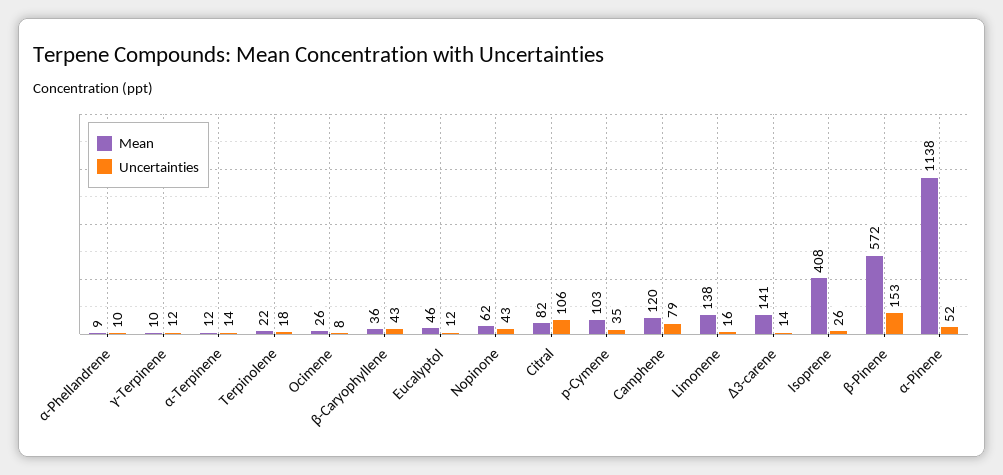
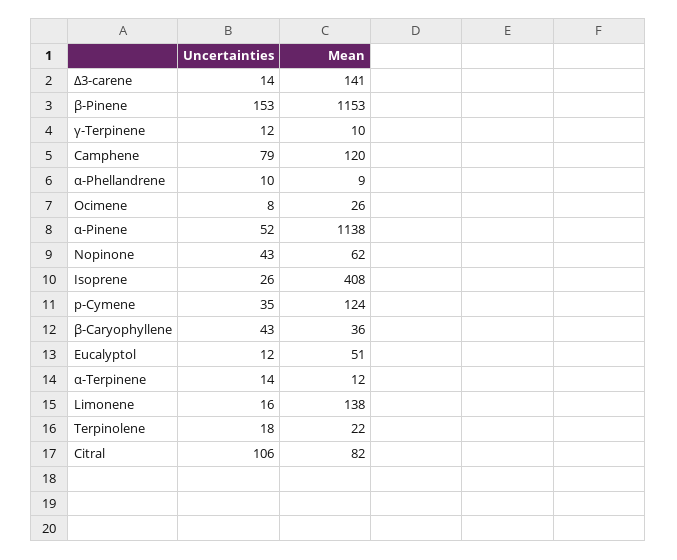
  {
    "Mean": {
      "α-Phellandrene": 9,
      "γ-Terpinene": 10,
      "α-Terpinene": 12,
      "Terpinolene": 22,
      "Ocimene": 26,
      "β-Caryophyllene": 36,
-     "Eucalyptol": 46,
+     "Eucalyptol": 51,
      "Nopinone": 62,
      "Citral": 82,
-     "p-Cymene": 103,
+     "p-Cymene": 124,
      "Camphene": 120,
      "Limonene": 138,
      "Δ3-carene": 141,
      "Isoprene": 408,
-     "β-Pinene": 572,
+     "β-Pinene": 1153,
      "α-Pinene": 1138
    },
    "Uncertainties": {
      "α-Phellandrene": 10,
      "γ-Terpinene": 12,
      "α-Terpinene": 14,
      "Terpinolene": 18,
      "Ocimene": 8,
      "β-Caryophyllene": 43,
      "Eucalyptol": 12,
      "Nopinone": 43,
      "Citral": 106,
      "p-Cymene": 35,
      "Camphene": 79,
      "Limonene": 16,
      "Δ3-carene": 14,
      "Isoprene": 26,
      "β-Pinene": 153,
      "α-Pinene": 52
    }
  }

